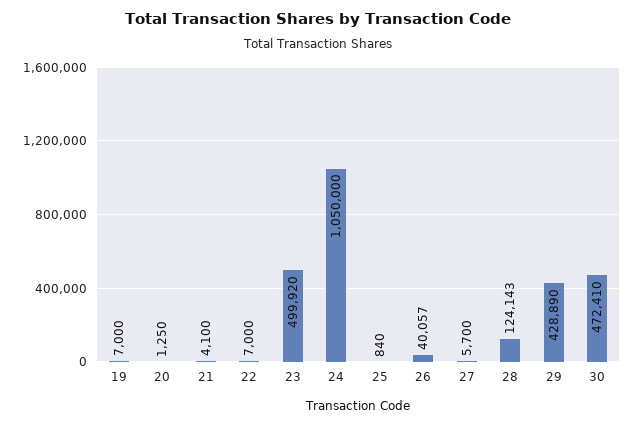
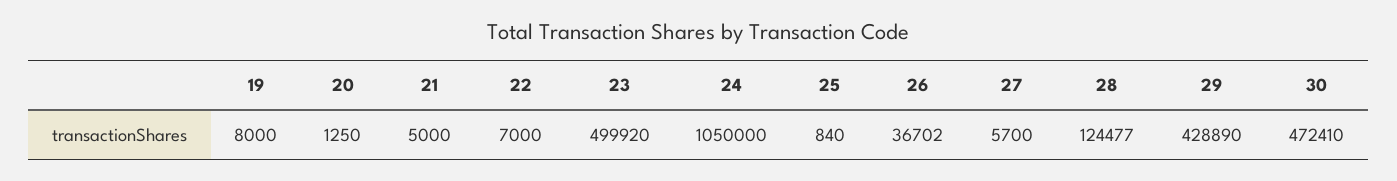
  {
-   "19": 7000,
+   "19": 8000,
    "20": 1250,
-   "21": 4100,
+   "21": 5000,
    "22": 7000,
    "23": 499920,
    "24": 1050000,
    "25": 840,
-   "26": 40057,
+   "26": 36702,
    "27": 5700,
-   "28": 124143,
+   "28": 124477,
    "29": 428890,
    "30": 472410
  }

